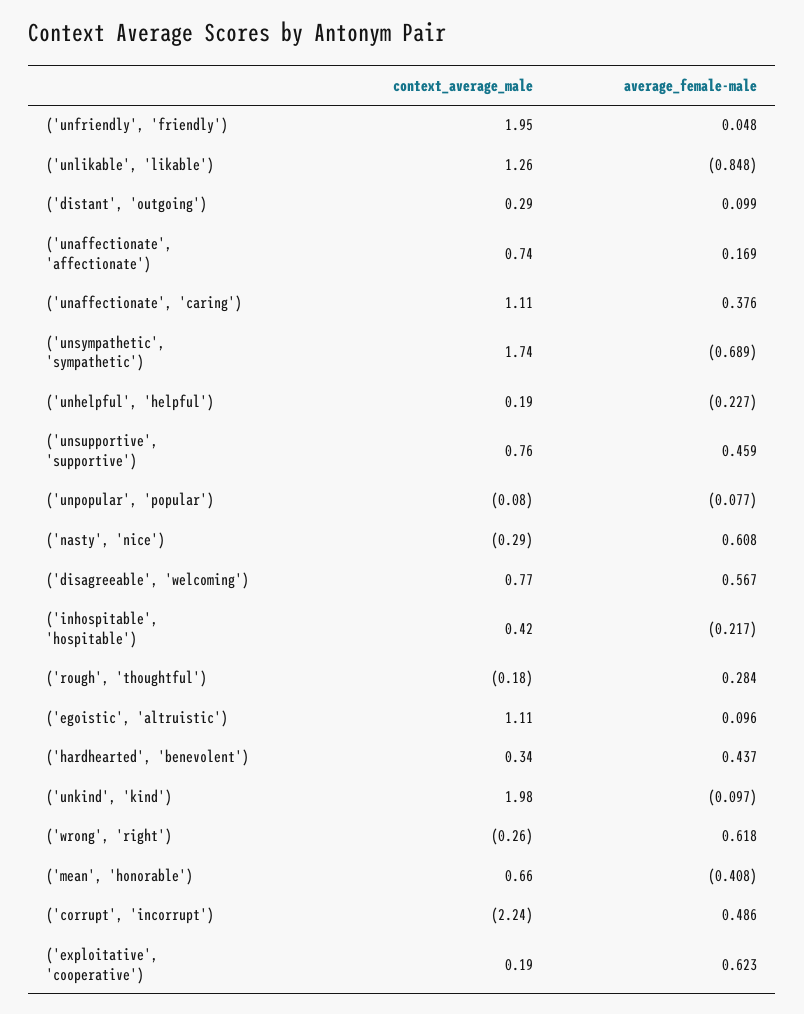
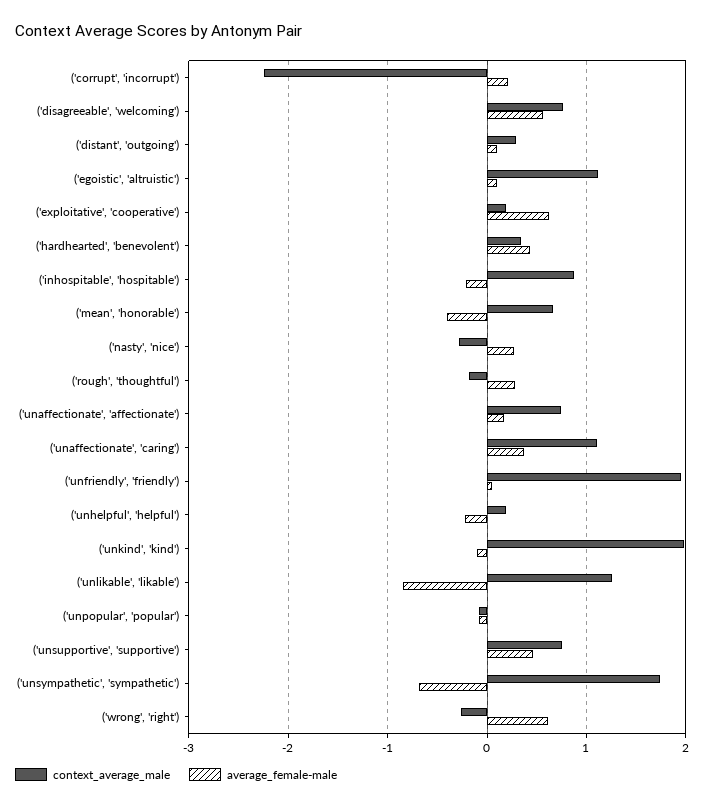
  {
    "context_average_male": {
      "('unfriendly', 'friendly')": 1.95,
      "('unlikable', 'likable')": 1.26,
      "('distant', 'outgoing')": 0.29,
      "('unaffectionate', 'affectionate')": 0.74,
      "('unaffectionate', 'caring')": 1.11,
      "('unsympathetic', 'sympathetic')": 1.74,
      "('unhelpful', 'helpful')": 0.19,
      "('unsupportive', 'supportive')": 0.76,
      "('unpopular', 'popular')": -0.08,
      "('nasty', 'nice')": -0.29,
      "('disagreeable', 'welcoming')": 0.77,
-     "('inhospitable', 'hospitable')": 0.42,
+     "('inhospitable', 'hospitable')": 0.9,
      "('rough', 'thoughtful')": -0.18,
      "('egoistic', 'altruistic')": 1.11,
      "('hardhearted', 'benevolent')": 0.34,
      "('unkind', 'kind')": 1.98,
      "('wrong', 'right')": -0.26,
      "('mean', 'honorable')": 0.66,
      "('corrupt', 'incorrupt')": -2.24,
      "('exploitative', 'cooperative')": 0.19
    },
    "average_female-male": {
      "('unfriendly', 'friendly')": 0.048,
      "('unlikable', 'likable')": -0.848,
      "('distant', 'outgoing')": 0.099,
      "('unaffectionate', 'affectionate')": 0.169,
      "('unaffectionate', 'caring')": 0.376,
      "('unsympathetic', 'sympathetic')": -0.689,
      "('unhelpful', 'helpful')": -0.227,
      "('unsupportive', 'supportive')": 0.459,
      "('unpopular', 'popular')": -0.077,
-     "('nasty', 'nice')": 0.608,
+     "('nasty', 'nice')": 0.3,
      "('disagreeable', 'welcoming')": 0.567,
      "('inhospitable', 'hospitable')": -0.217,
      "('rough', 'thoughtful')": 0.284,
      "('egoistic', 'altruistic')": 0.096,
      "('hardhearted', 'benevolent')": 0.437,
      "('unkind', 'kind')": -0.097,
      "('wrong', 'right')": 0.618,
      "('mean', 'honorable')": -0.408,
-     "('corrupt', 'incorrupt')": 0.486,
+     "('corrupt', 'incorrupt')": 0.2,
      "('exploitative', 'cooperative')": 0.623
    }
  }

